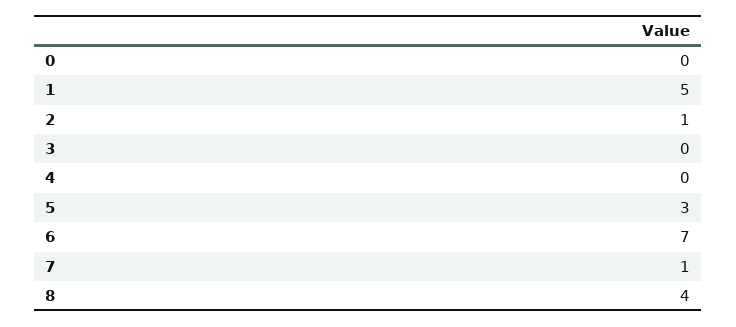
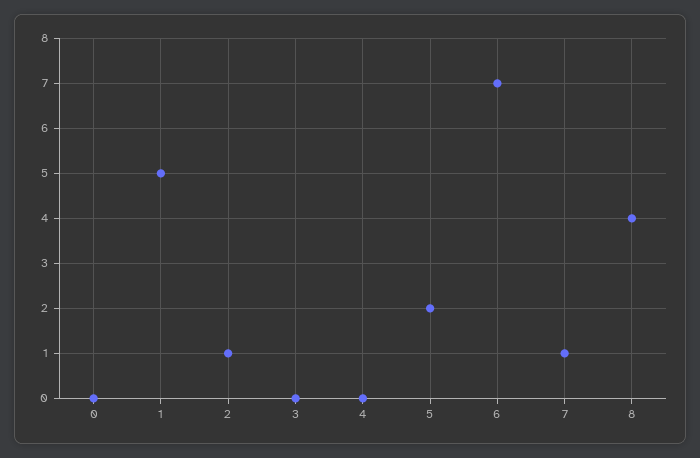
  {
    "0": 0,
    "1": 5,
    "2": 1,
    "3": 0,
    "4": 0,
-   "5": 3,
+   "5": 2,
    "6": 7,
    "7": 1,
    "8": 4
  }

